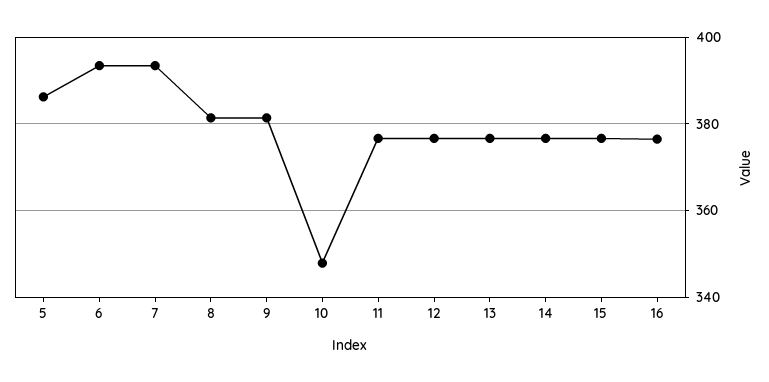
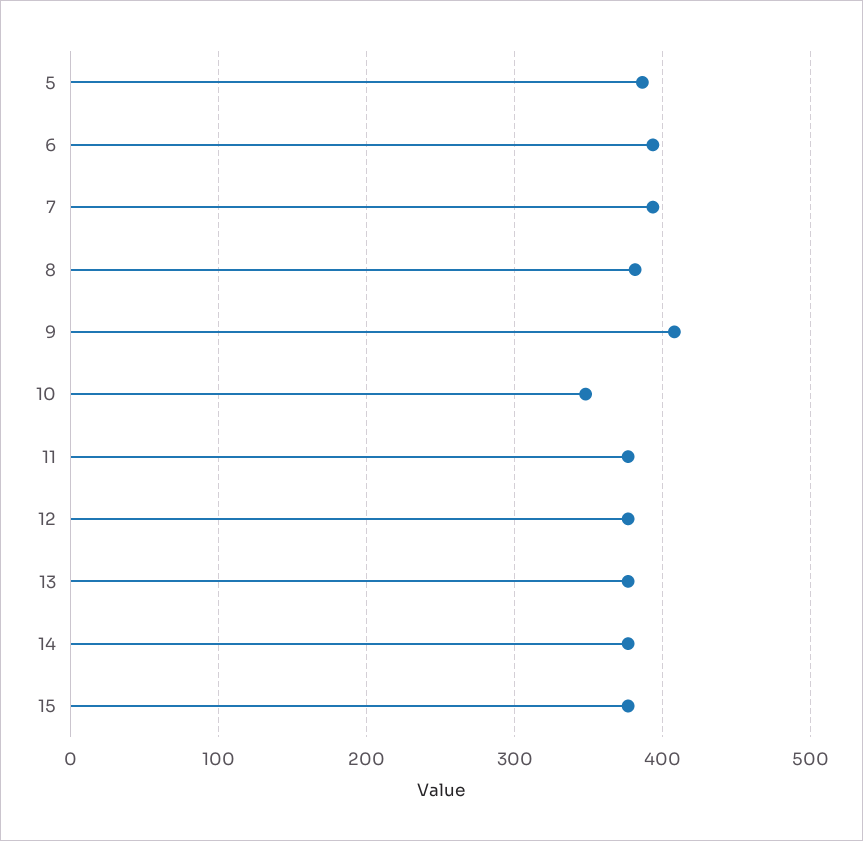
  {
    "5": 386,
    "6": 394,
    "7": 394,
    "8": 382,
-   "9": 382,
+   "9": 410,
    "10": 348,
    "11": 376,
    "12": 376,
    "13": 376,
    "14": 376,
-   "15": 376,
+   "15": 376
-   "16": 376
  }

